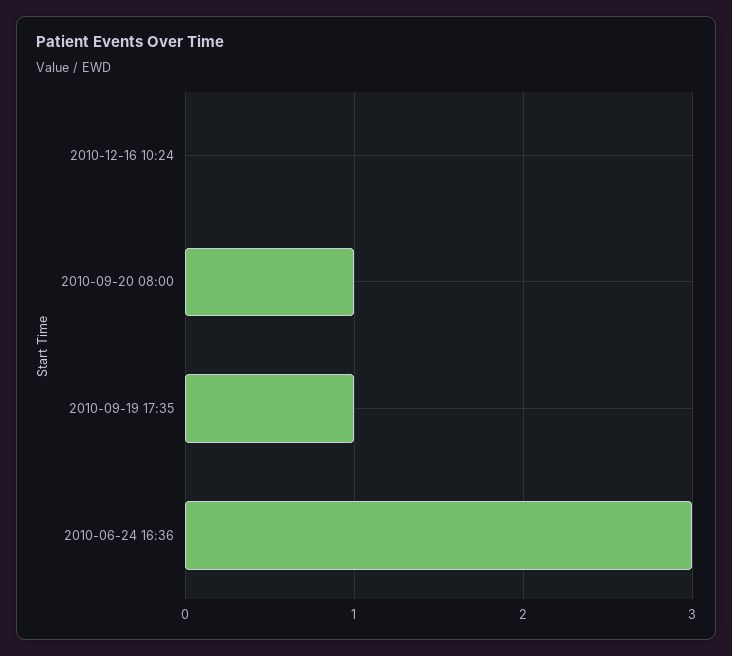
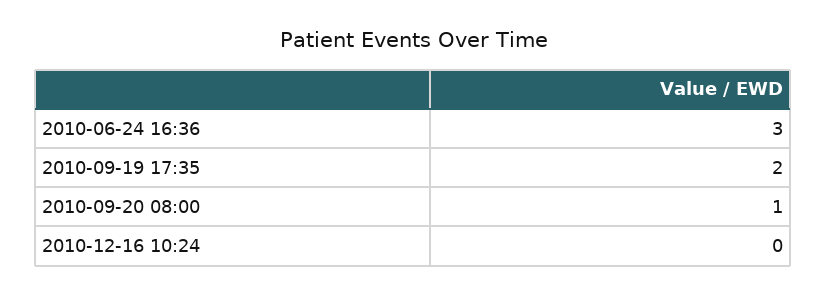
  {
    "2010-12-16 10:24": 0,
    "2010-09-20 08:00": 1,
-   "2010-09-19 17:35": 1,
+   "2010-09-19 17:35": 2,
    "2010-06-24 16:36": 3
  }

